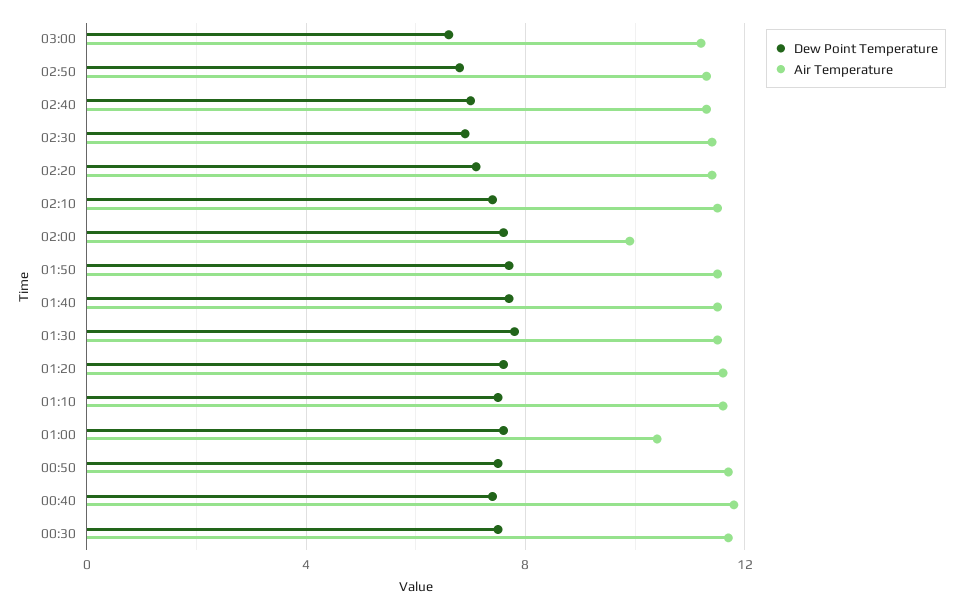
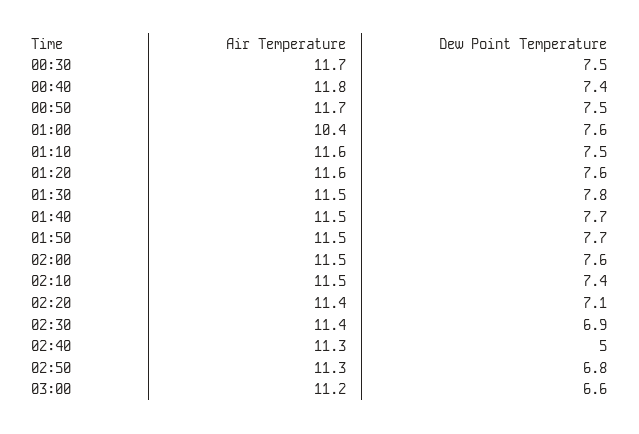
  {
    "Dew Point Temperature": {
      "03:00": 6.6,
      "02:50": 6.8,
-     "02:40": 7,
+     "02:40": 5,
      "02:30": 6.9,
      "02:20": 7.1,
      "02:10": 7.4,
      "02:00": 7.6,
      "01:50": 7.7,
      "01:40": 7.7,
      "01:30": 7.8,
      "01:20": 7.6,
      "01:10": 7.5,
      "01:00": 7.6,
      "00:50": 7.5,
      "00:40": 7.4,
      "00:30": 7.5
    },
    "Air Temperature": {
      "03:00": 11.2,
      "02:50": 11.3,
      "02:40": 11.3,
      "02:30": 11.4,
      "02:20": 11.4,
      "02:10": 11.5,
-     "02:00": 10,
+     "02:00": 11.5,
      "01:50": 11.5,
      "01:40": 11.5,
      "01:30": 11.5,
      "01:20": 11.6,
      "01:10": 11.6,
      "01:00": 10.4,
      "00:50": 11.7,
      "00:40": 11.8,
      "00:30": 11.7
    }
  }

